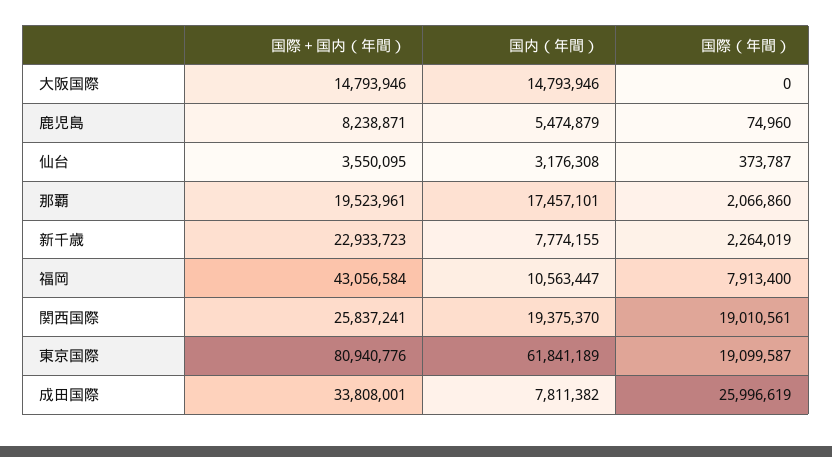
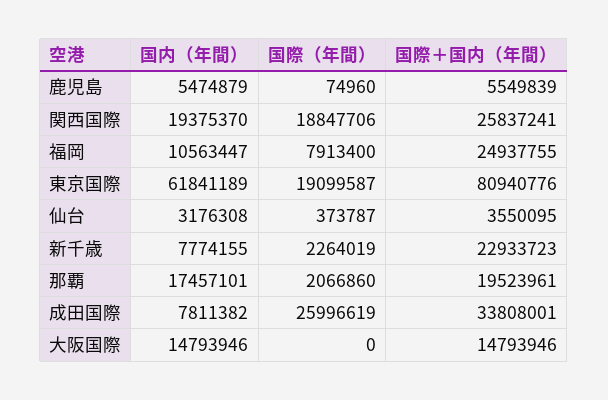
  {
    "国際＋国内（年間）": {
      "大阪国際": 14793946,
-     "鹿児島": 8238871,
+     "鹿児島": 5549839,
      "仙台": 3550095,
      "那覇": 19523961,
      "新千歳": 22933723,
-     "福岡": 43056584,
+     "福岡": 24937755,
      "関西国際": 25837241,
      "東京国際": 80940776,
      "成田国際": 33808001
    },
    "国内（年間）": {
      "大阪国際": 14793946,
      "鹿児島": 5474879,
      "仙台": 3176308,
      "那覇": 17457101,
      "新千歳": 7774155,
      "福岡": 10563447,
      "関西国際": 19375370,
      "東京国際": 61841189,
      "成田国際": 7811382
    },
    "国際（年間）": {
      "大阪国際": 0,
      "鹿児島": 74960,
      "仙台": 373787,
      "那覇": 2066860,
      "新千歳": 2264019,
      "福岡": 7913400,
-     "関西国際": 19010561,
+     "関西国際": 18847706,
      "東京国際": 19099587,
      "成田国際": 25996619
    }
  }

